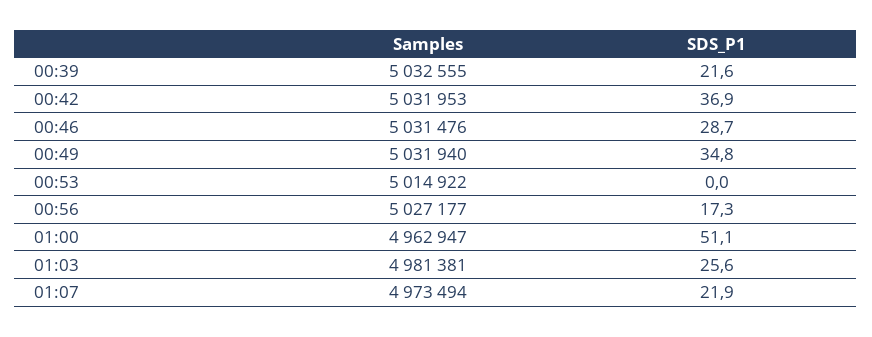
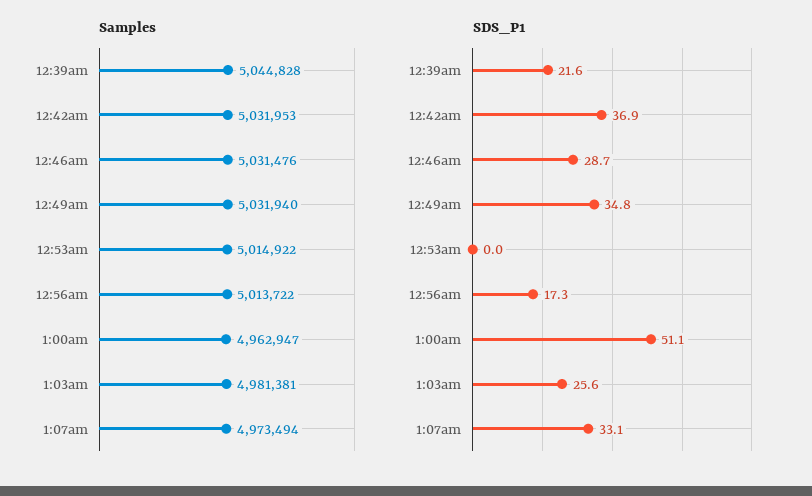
  {
    "Samples": {
-     "00:39": 5032555,
+     "00:39": 5044828,
      "00:42": 5031953,
      "00:46": 5031476,
      "00:49": 5031940,
      "00:53": 5014922,
-     "00:56": 5027177,
+     "00:56": 5013722,
      "01:00": 4962947,
      "01:03": 4981381,
      "01:07": 4973494
    },
    "SDS_P1": {
      "00:39": 21.6,
      "00:42": 36.9,
      "00:46": 28.7,
      "00:49": 34.8,
      "00:53": 0,
      "00:56": 17.3,
      "01:00": 51.1,
      "01:03": 25.6,
-     "01:07": 21.9
+     "01:07": 33.1
    }
  }

